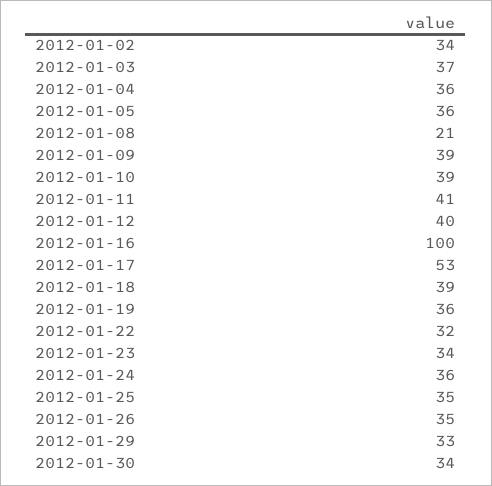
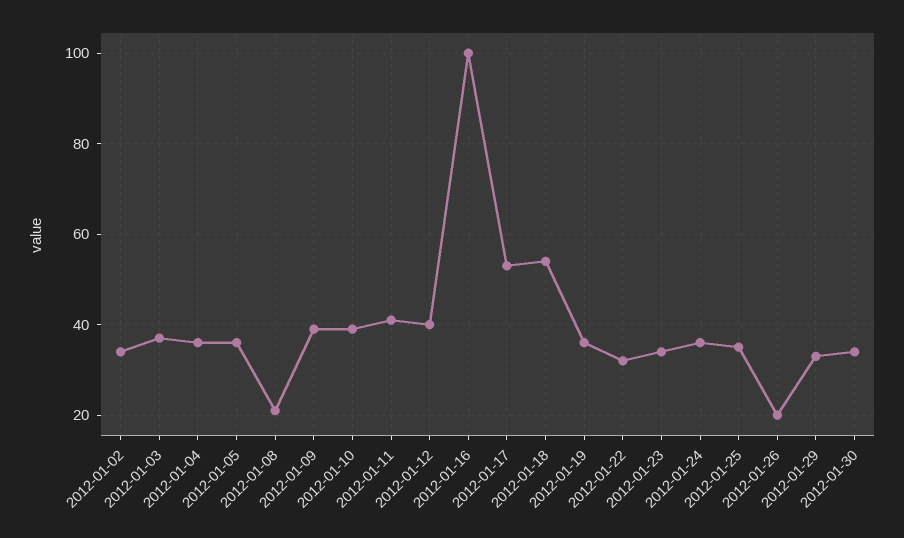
  {
    "2012-01-02": 34,
    "2012-01-03": 37,
    "2012-01-04": 36,
    "2012-01-05": 36,
    "2012-01-08": 21,
    "2012-01-09": 39,
    "2012-01-10": 39,
    "2012-01-11": 41,
    "2012-01-12": 40,
    "2012-01-16": 100,
    "2012-01-17": 53,
-   "2012-01-18": 39,
+   "2012-01-18": 55,
    "2012-01-19": 36,
    "2012-01-22": 32,
    "2012-01-23": 34,
    "2012-01-24": 36,
    "2012-01-25": 35,
-   "2012-01-26": 35,
+   "2012-01-26": 20,
    "2012-01-29": 33,
    "2012-01-30": 34
  }

